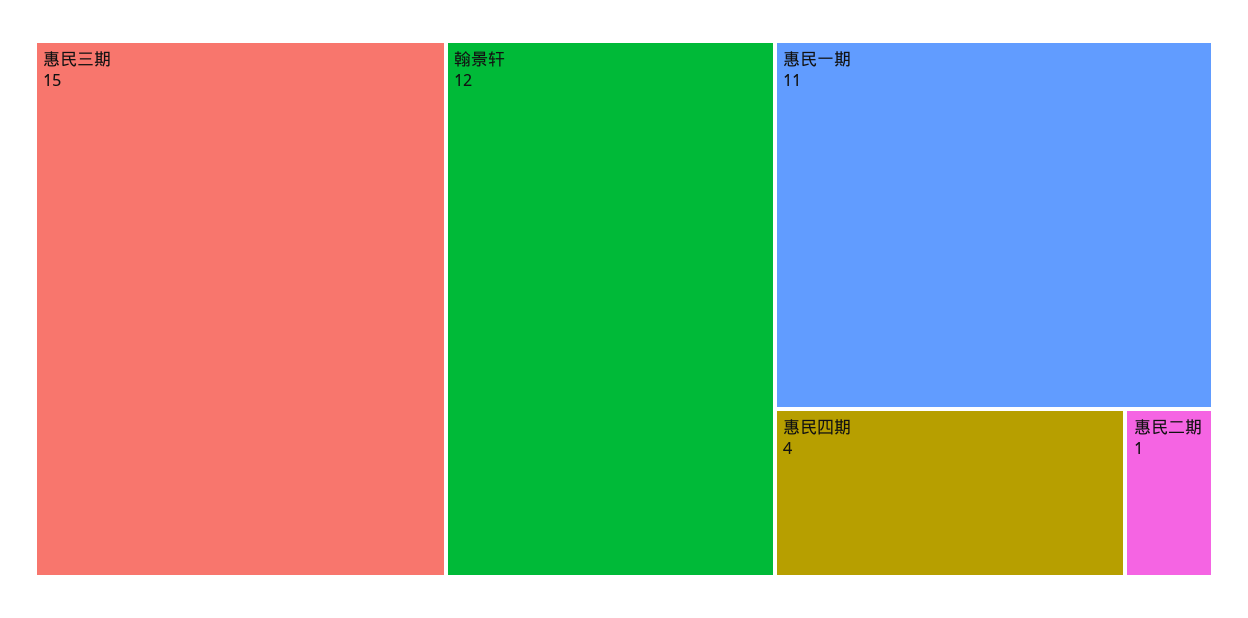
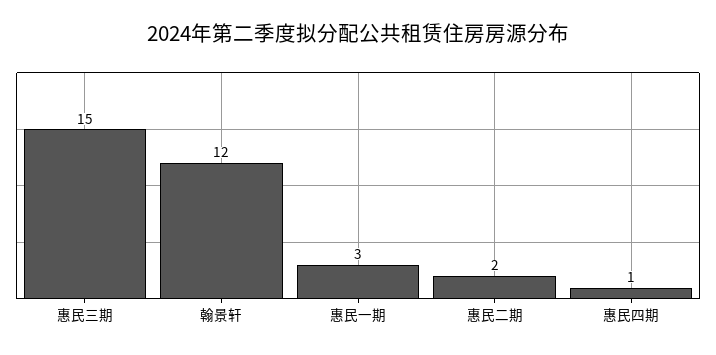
  {
    "惠民三期": 15,
    "翰景轩": 12,
-   "惠民一期": 11,
+   "惠民一期": 3,
-   "惠民四期": 4,
+   "惠民四期": 1,
-   "惠民二期": 1
+   "惠民二期": 2
  }

